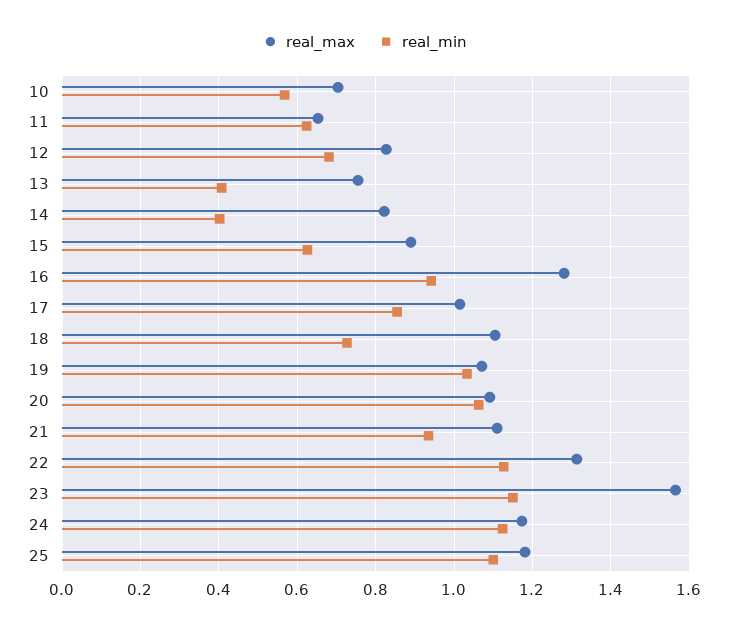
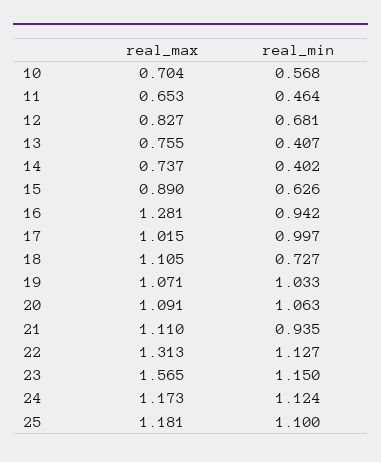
  {
    "real_max": {
      "10": 0.704,
      "11": 0.653,
      "12": 0.827,
      "13": 0.755,
-     "14": 0.82,
+     "14": 0.737,
      "15": 0.89,
      "16": 1.281,
      "17": 1.015,
      "18": 1.105,
      "19": 1.071,
      "20": 1.091,
      "21": 1.11,
      "22": 1.313,
      "23": 1.565,
      "24": 1.173,
      "25": 1.181
    },
    "real_min": {
      "10": 0.568,
-     "11": 0.62,
+     "11": 0.464,
      "12": 0.681,
      "13": 0.407,
      "14": 0.402,
      "15": 0.626,
      "16": 0.942,
-     "17": 0.86,
+     "17": 0.997,
      "18": 0.727,
      "19": 1.033,
      "20": 1.063,
      "21": 0.935,
      "22": 1.127,
      "23": 1.15,
      "24": 1.124,
      "25": 1.1
    }
  }

